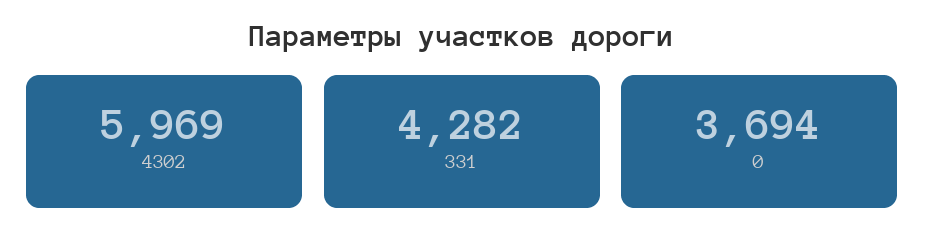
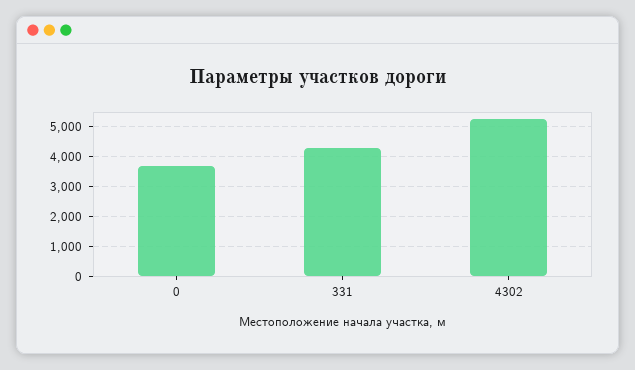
  {
-   "4302": 5969,
+   "4302": 5250,
    "331": 4282,
    "0": 3694
  }

